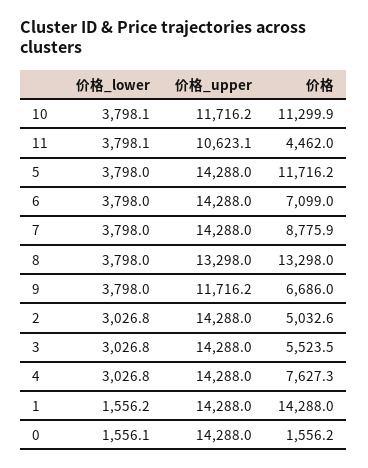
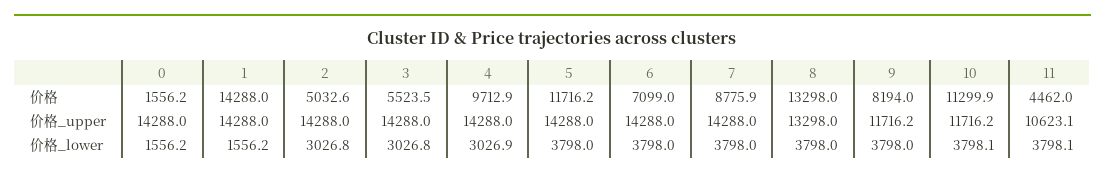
  {
    "价格_lower": {
      "10": 3798.1,
      "11": 3798.1,
      "5": 3798,
      "6": 3798,
      "7": 3798,
      "8": 3798,
      "9": 3798,
      "2": 3026.8,
      "3": 3026.8,
-     "4": 3026.8,
+     "4": 3026.9,
      "1": 1556.2,
-     "0": 1556.1
+     "0": 1556.2
    },
    "价格_upper": {
      "10": 11716.2,
      "11": 10623.1,
      "5": 14288,
      "6": 14288,
      "7": 14288,
      "8": 13298,
      "9": 11716.2,
      "2": 14288,
      "3": 14288,
      "4": 14288,
      "1": 14288,
      "0": 14288
    },
    "价格": {
      "10": 11299.9,
      "11": 4462,
      "5": 11716.2,
      "6": 7099,
      "7": 8775.9,
      "8": 13298,
-     "9": 6686,
+     "9": 8194,
      "2": 5032.6,
      "3": 5523.5,
-     "4": 7627.3,
+     "4": 9712.9,
      "1": 14288,
      "0": 1556.2
    }
  }

